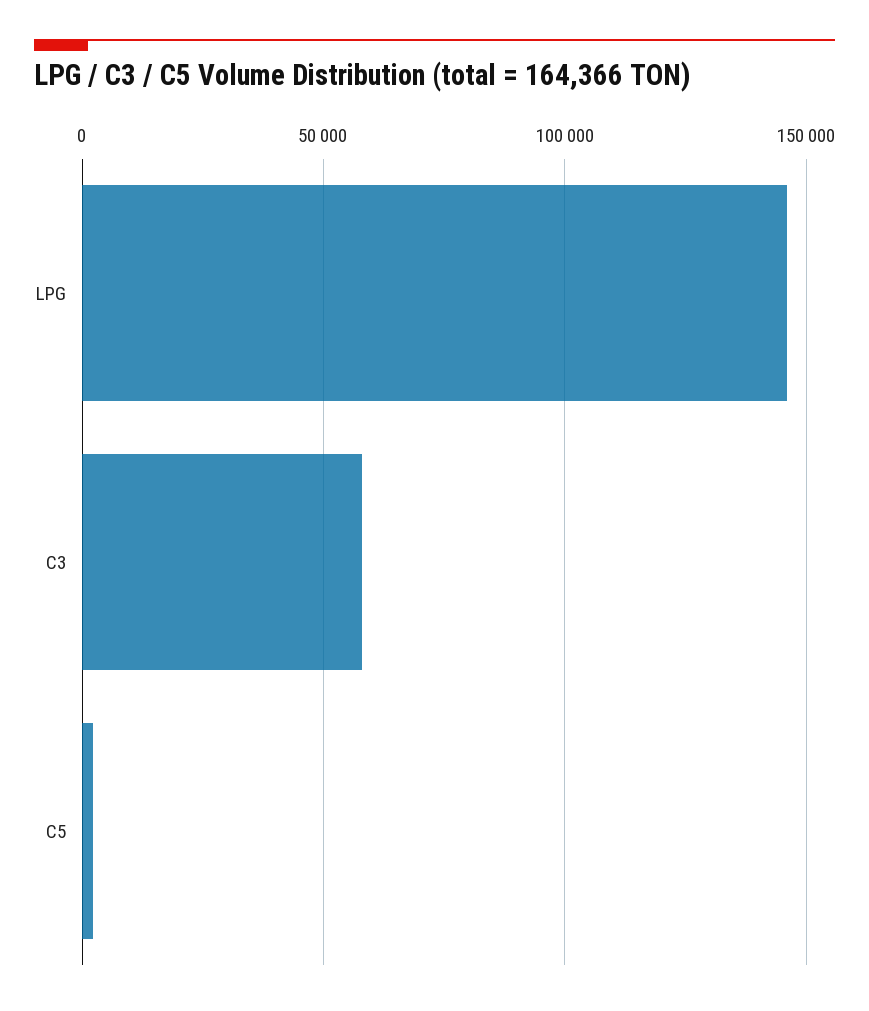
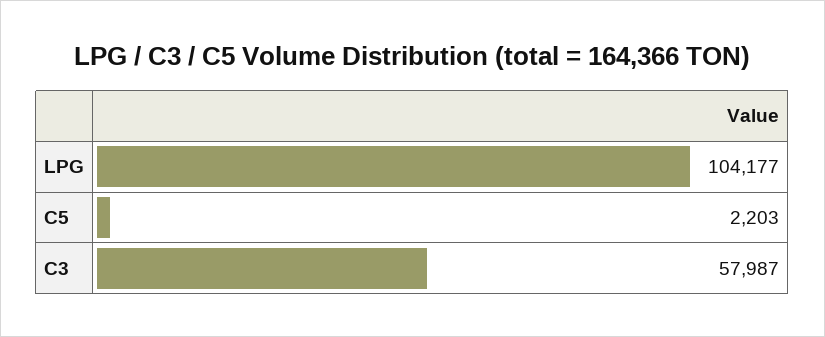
  {
-   "LPG": 145000,
+   "LPG": 104177,
    "C3": 57987,
    "C5": 2203
  }

